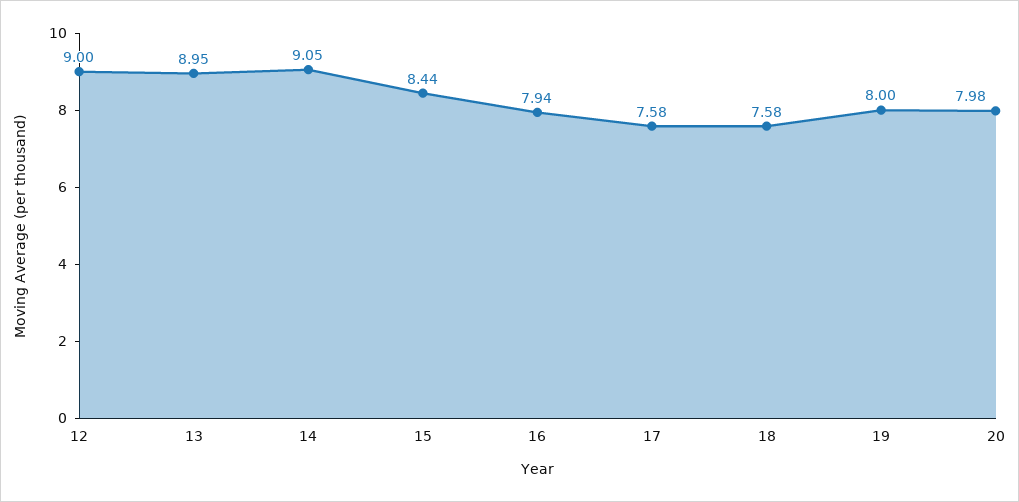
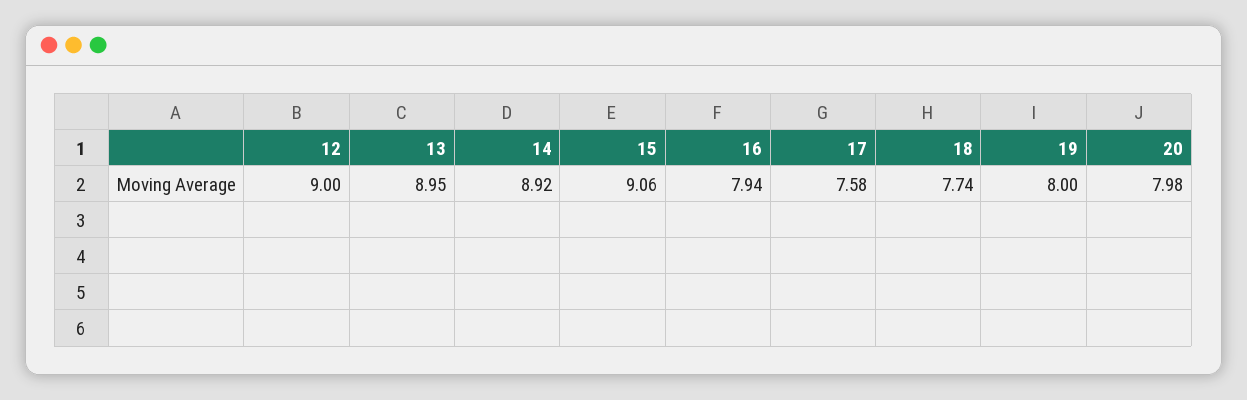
  {
    "12": 9,
    "13": 8.95,
-   "14": 9.05,
+   "14": 8.92,
-   "15": 8.44,
+   "15": 9.06,
    "16": 7.94,
    "17": 7.58,
-   "18": 7.58,
+   "18": 7.74,
    "19": 8,
    "20": 7.98
  }

